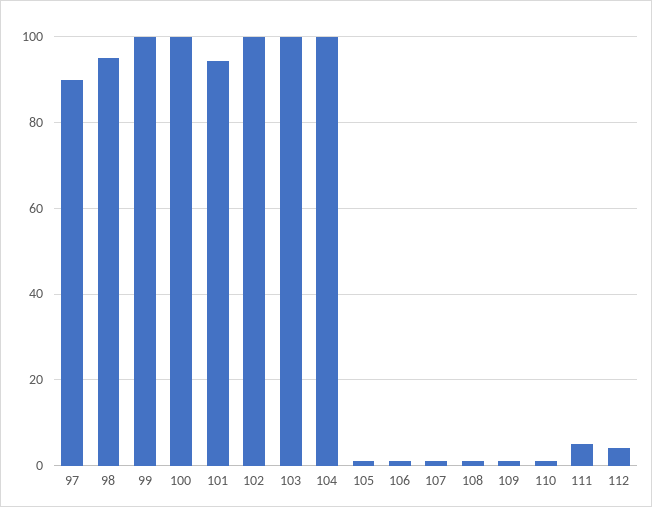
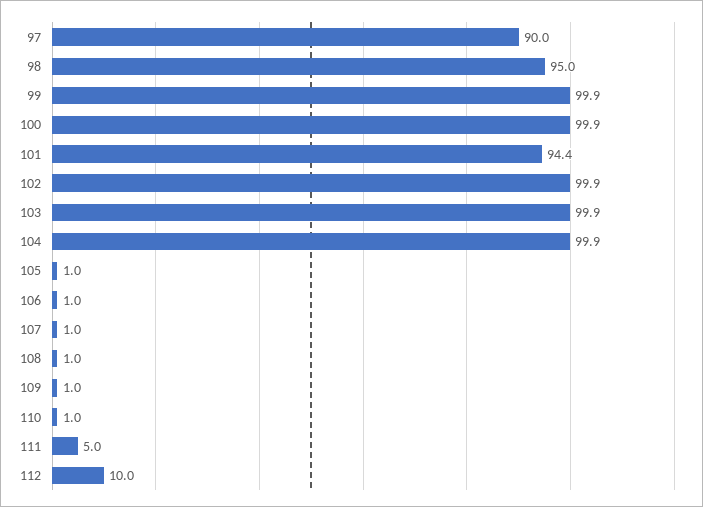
  {
    "97": 90,
    "98": 95,
    "99": 99.9,
    "100": 99.9,
    "101": 94.4,
    "102": 99.9,
    "103": 99.9,
    "104": 99.9,
    "105": 1,
    "106": 1,
    "107": 1,
    "108": 1,
    "109": 1,
    "110": 1,
    "111": 5,
-   "112": 4
+   "112": 10
  }

